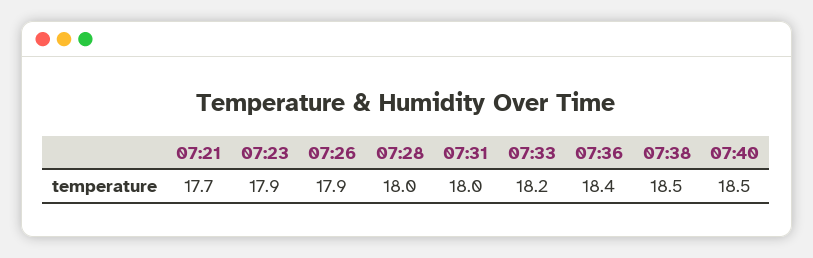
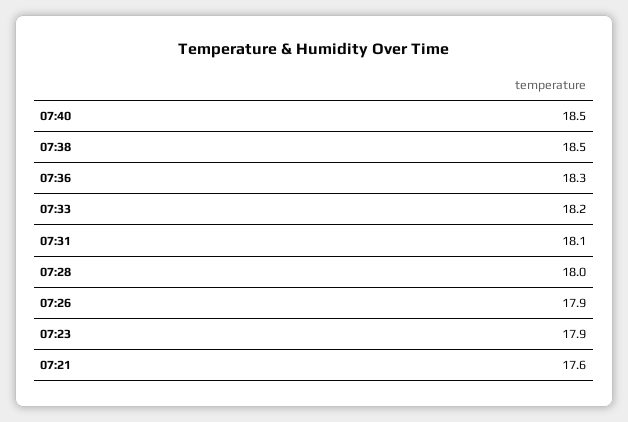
  {
-   "07:21": 17.7,
+   "07:21": 17.6,
    "07:23": 17.9,
    "07:26": 17.9,
    "07:28": 18,
-   "07:31": 18,
+   "07:31": 18.1,
    "07:33": 18.2,
-   "07:36": 18.4,
+   "07:36": 18.3,
    "07:38": 18.5,
    "07:40": 18.5
  }

